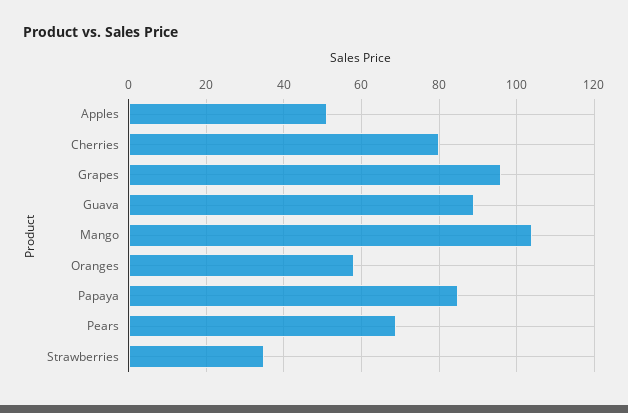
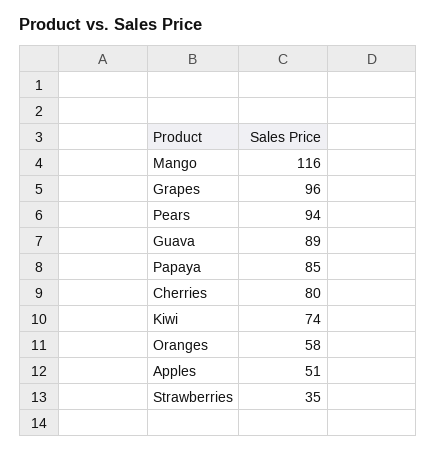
  {
    "Apples": 51,
    "Cherries": 80,
    "Grapes": 96,
    "Guava": 89,
-   "Mango": 105,
+   "Mango": 116,
    "Oranges": 58,
    "Papaya": 85,
-   "Pears": 70,
+   "Pears": 94,
-   "Strawberries": 35
+   "Strawberries": 35,
+   "Kiwi": 74
  }

